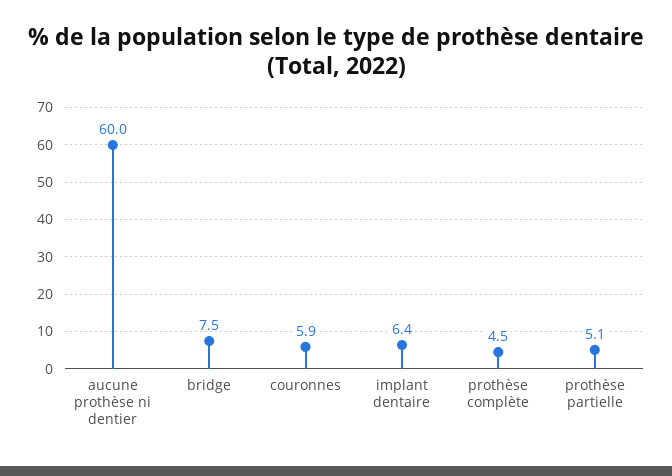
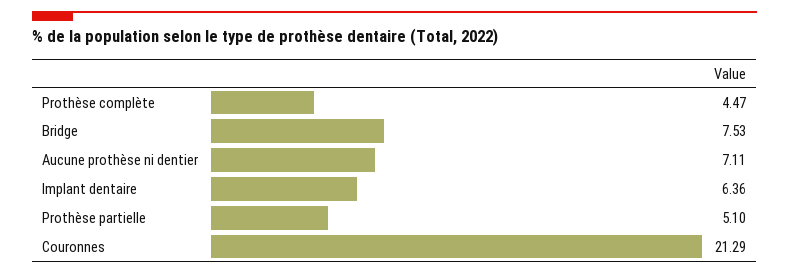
  {
-   "aucune prothèse ni dentier": 60,
+   "aucune prothèse ni dentier": 7.11,
    "bridge": 7.53,
-   "couronnes": 5.9,
+   "couronnes": 21.29,
    "implant dentaire": 6.36,
    "prothèse complète": 4.47,
    "prothèse partielle": 5.1
  }

